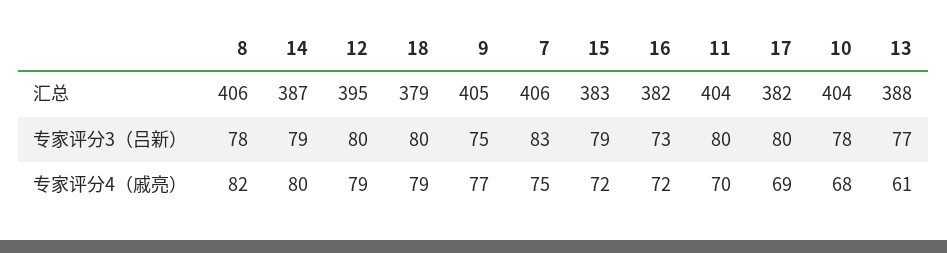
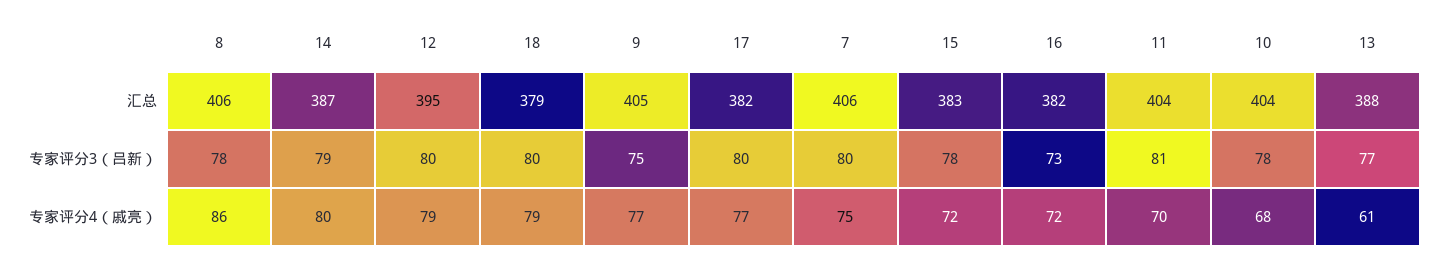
  {
    "8": {
      "汇总": 406,
      "专家评分3（吕新）": 78,
-     "专家评分4（戚亮）": 82
+     "专家评分4（戚亮）": 86
    },
    "14": {
      "汇总": 387,
      "专家评分3（吕新）": 79,
      "专家评分4（戚亮）": 80
    },
    "12": {
      "汇总": 395,
      "专家评分3（吕新）": 80,
      "专家评分4（戚亮）": 79
    },
    "18": {
      "汇总": 379,
      "专家评分3（吕新）": 80,
      "专家评分4（戚亮）": 79
    },
    "9": {
      "汇总": 405,
      "专家评分3（吕新）": 75,
      "专家评分4（戚亮）": 77
    },
    "7": {
      "汇总": 406,
-     "专家评分3（吕新）": 83,
+     "专家评分3（吕新）": 80,
      "专家评分4（戚亮）": 75
    },
    "15": {
      "汇总": 383,
-     "专家评分3（吕新）": 79,
+     "专家评分3（吕新）": 78,
      "专家评分4（戚亮）": 72
    },
    "16": {
      "汇总": 382,
      "专家评分3（吕新）": 73,
      "专家评分4（戚亮）": 72
    },
    "11": {
      "汇总": 404,
-     "专家评分3（吕新）": 80,
+     "专家评分3（吕新）": 81,
      "专家评分4（戚亮）": 70
    },
    "17": {
      "汇总": 382,
      "专家评分3（吕新）": 80,
-     "专家评分4（戚亮）": 69
+     "专家评分4（戚亮）": 77
    },
    "10": {
      "汇总": 404,
      "专家评分3（吕新）": 78,
      "专家评分4（戚亮）": 68
    },
    "13": {
      "汇总": 388,
      "专家评分3（吕新）": 77,
      "专家评分4（戚亮）": 61
    }
  }

